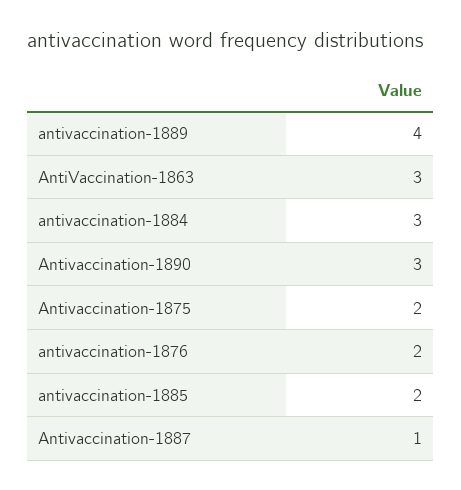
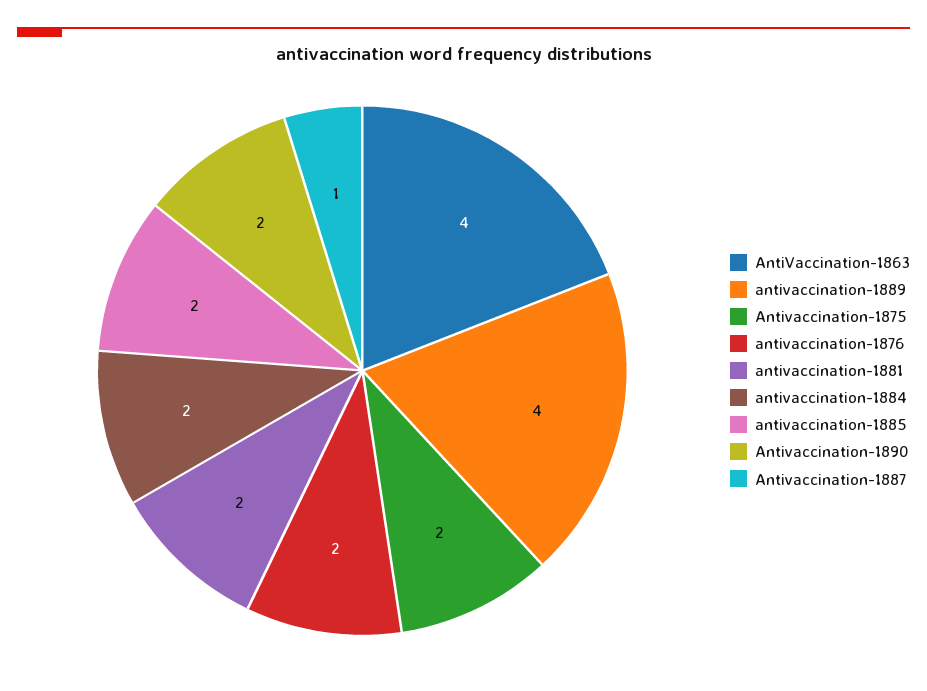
  {
    "antivaccination-1889": 4,
-   "AntiVaccination-1863": 3,
+   "AntiVaccination-1863": 4,
-   "antivaccination-1884": 3,
+   "antivaccination-1884": 2,
-   "Antivaccination-1890": 3,
+   "Antivaccination-1890": 2,
    "Antivaccination-1875": 2,
    "antivaccination-1876": 2,
    "antivaccination-1885": 2,
-   "Antivaccination-1887": 1
+   "Antivaccination-1887": 1,
+   "antivaccination-1881": 2
  }

